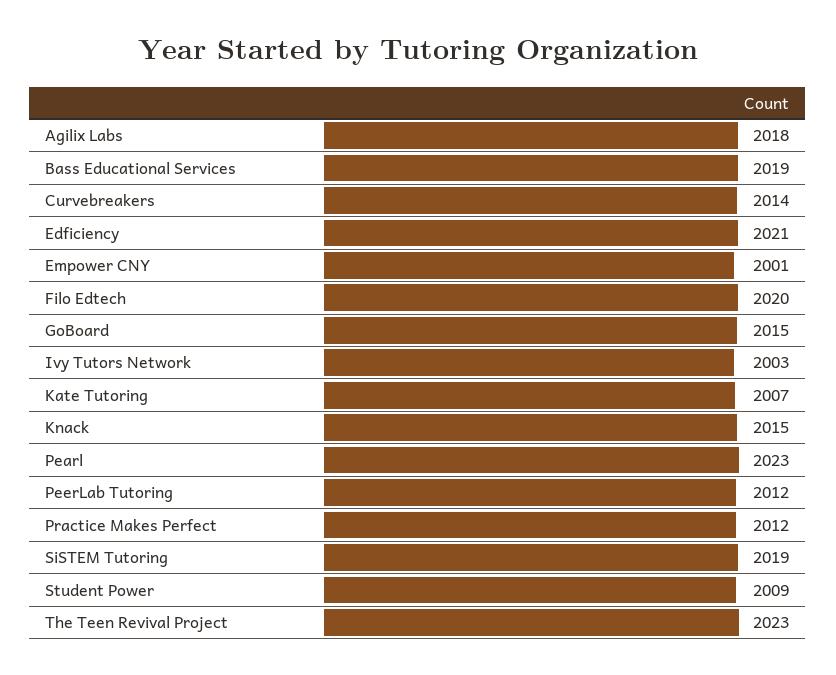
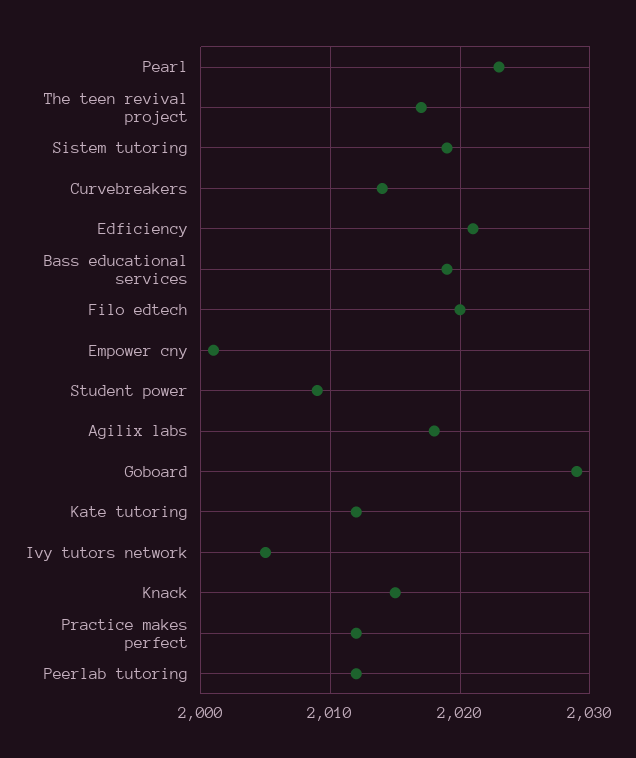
  {
    "Agilix Labs": 2018,
    "Bass Educational Services": 2019,
    "Curvebreakers": 2014,
    "Edficiency": 2021,
    "Empower CNY": 2001,
    "Filo Edtech": 2020,
-   "GoBoard": 2015,
+   "GoBoard": 2029,
-   "Ivy Tutors Network": 2003,
+   "Ivy Tutors Network": 2005,
-   "Kate Tutoring": 2007,
+   "Kate Tutoring": 2012,
    "Knack": 2015,
    "Pearl": 2023,
    "PeerLab Tutoring": 2012,
    "Practice Makes Perfect": 2012,
    "SiSTEM Tutoring": 2019,
    "Student Power": 2009,
-   "The Teen Revival Project": 2023
+   "The Teen Revival Project": 2017
  }

